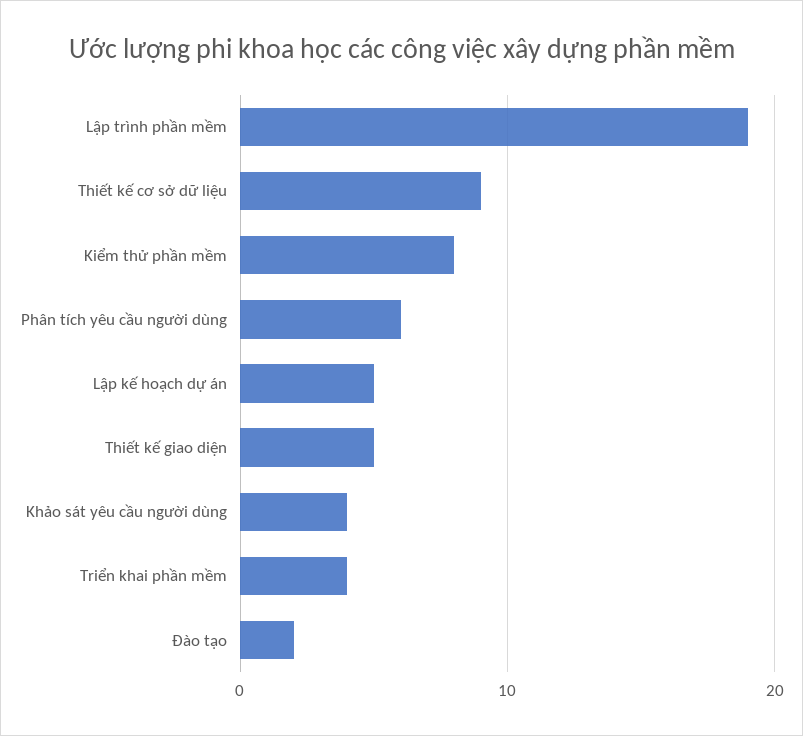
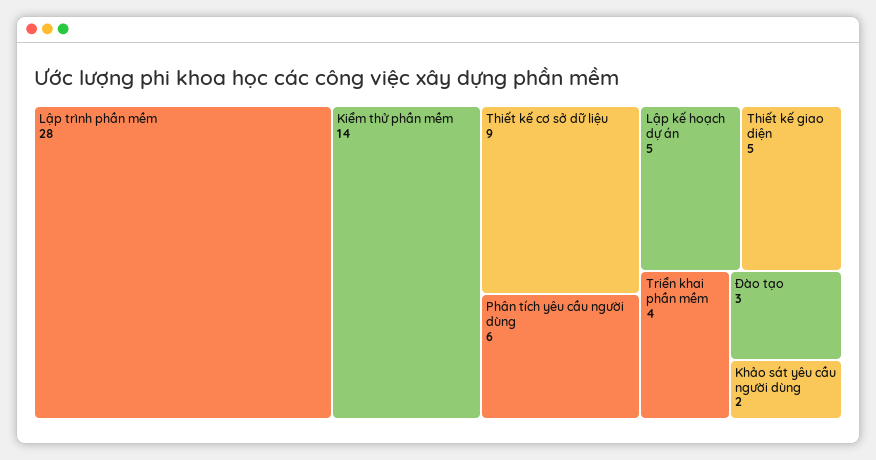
  {
-   "Lập trình phần mềm": 19,
+   "Lập trình phần mềm": 28,
    "Thiết kế cơ sở dữ liệu": 9,
-   "Kiểm thử phần mềm": 8,
+   "Kiểm thử phần mềm": 14,
    "Phân tích yêu cầu người dùng": 6,
    "Lập kế hoạch dự án": 5,
    "Thiết kế giao diện": 5,
-   "Khảo sát yêu cầu người dùng": 4,
+   "Khảo sát yêu cầu người dùng": 2,
    "Triển khai phần mềm": 4,
-   "Đào tạo": 2
+   "Đào tạo": 3
  }

